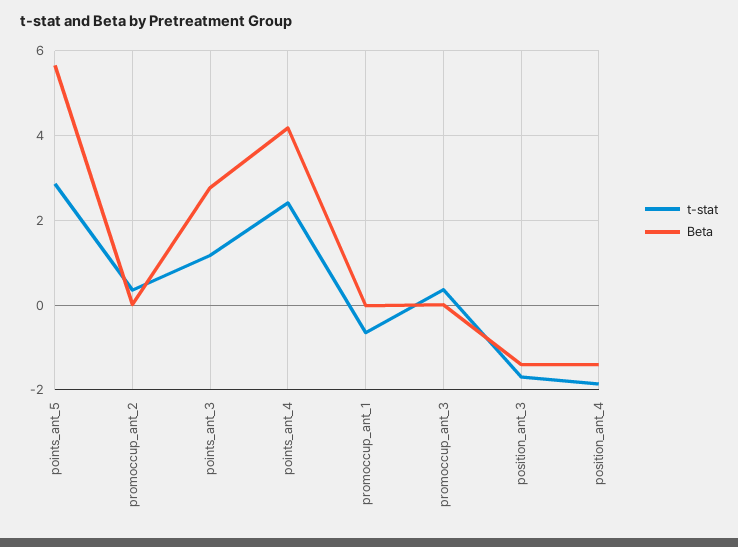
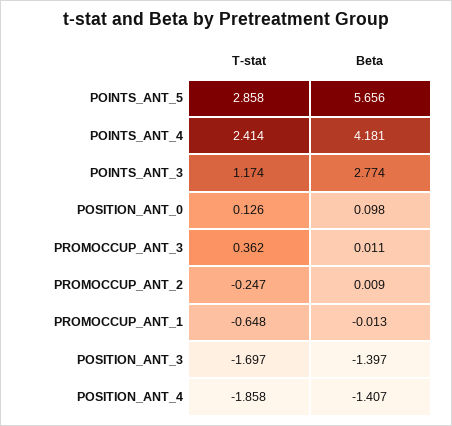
  {
    "t-stat": {
      "points_ant_5": 2.858,
-     "promoccup_ant_2": 0.4,
+     "promoccup_ant_2": -0.247,
      "points_ant_3": 1.174,
      "points_ant_4": 2.414,
      "promoccup_ant_1": -0.648,
      "promoccup_ant_3": 0.362,
      "position_ant_3": -1.697,
-     "position_ant_4": -1.858
+     "position_ant_4": -1.858,
+     "POSITION_ANT_0": 0.126
    },
    "Beta": {
      "points_ant_5": 5.656,
      "promoccup_ant_2": 0.009,
      "points_ant_3": 2.774,
      "points_ant_4": 4.181,
      "promoccup_ant_1": -0.013,
      "promoccup_ant_3": 0.011,
      "position_ant_3": -1.397,
-     "position_ant_4": -1.407
+     "position_ant_4": -1.407,
+     "POSITION_ANT_0": 0.098
    }
  }

